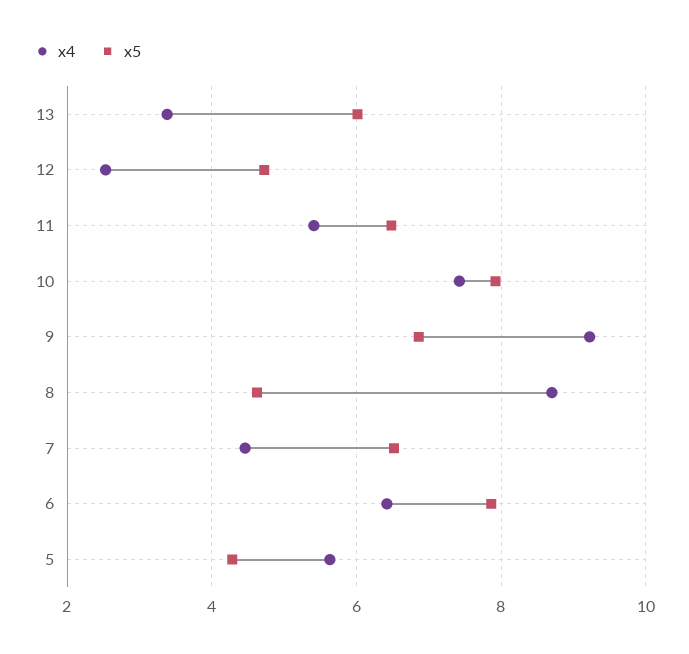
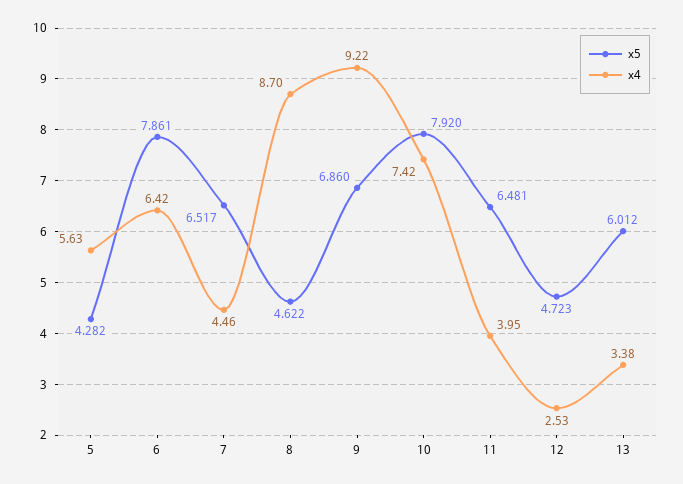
  {
    "x4": {
      "13": 3.38,
      "12": 2.53,
-     "11": 5.4,
+     "11": 3.95,
      "10": 7.42,
      "9": 9.22,
      "8": 8.7,
      "7": 4.46,
      "6": 6.42,
      "5": 5.63
    },
    "x5": {
      "13": 6.012,
      "12": 4.723,
      "11": 6.481,
      "10": 7.92,
      "9": 6.86,
      "8": 4.622,
      "7": 6.517,
      "6": 7.861,
      "5": 4.282
    }
  }

